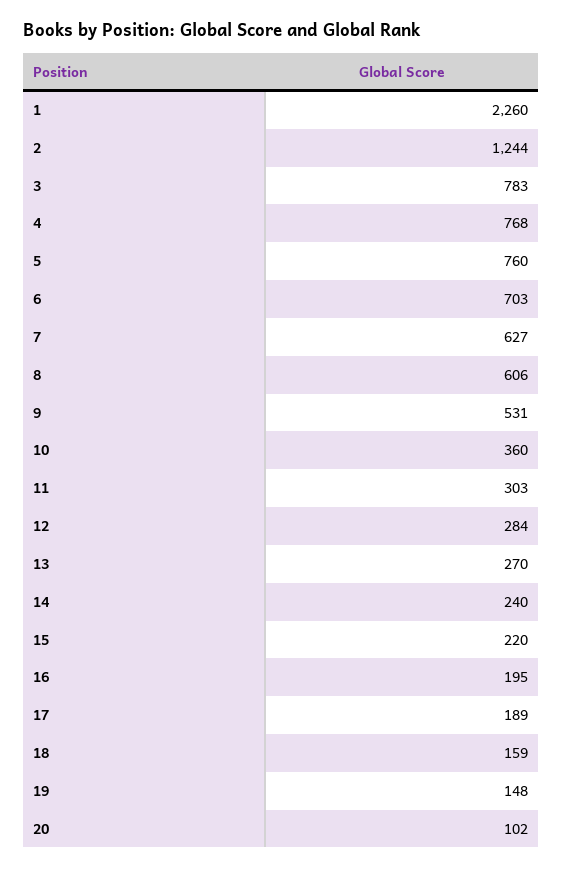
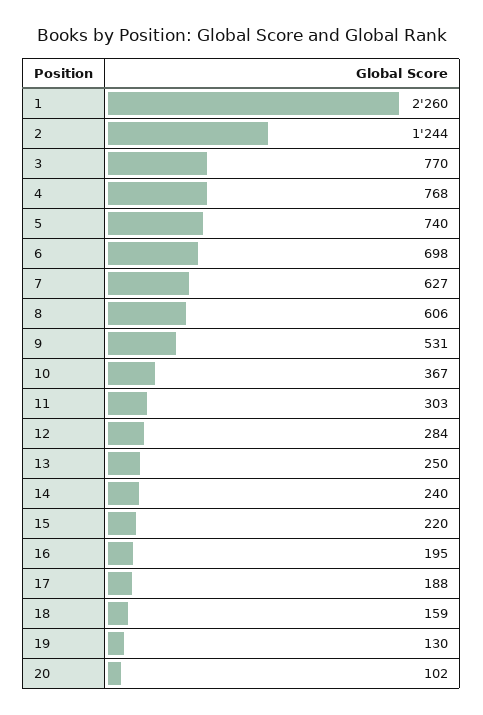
  {
    "1": 2260,
    "2": 1244,
-   "3": 783,
+   "3": 770,
    "4": 768,
-   "5": 760,
+   "5": 740,
-   "6": 703,
+   "6": 698,
    "7": 627,
    "8": 606,
    "9": 531,
-   "10": 360,
+   "10": 367,
    "11": 303,
    "12": 284,
-   "13": 270,
+   "13": 250,
    "14": 240,
    "15": 220,
    "16": 195,
-   "17": 189,
+   "17": 188,
    "18": 159,
-   "19": 148,
+   "19": 130,
    "20": 102
  }

